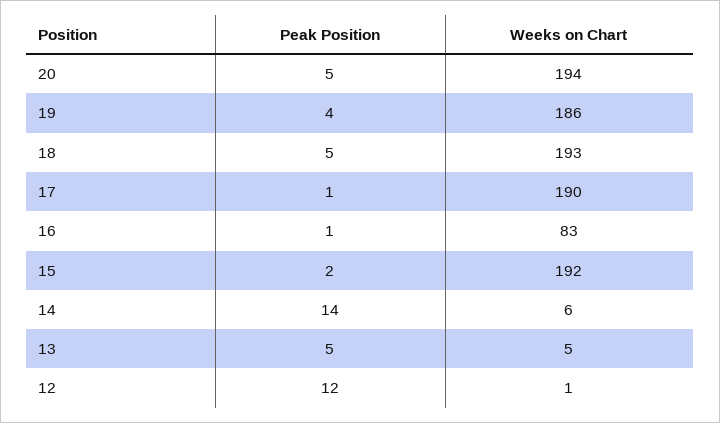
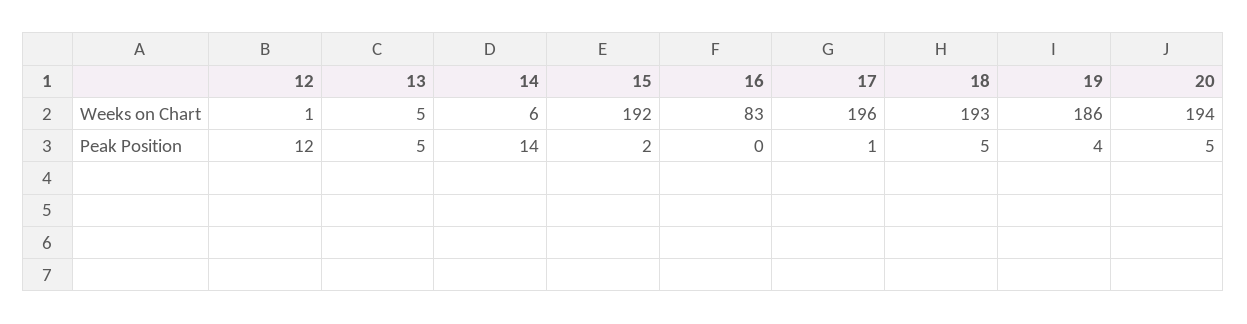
  {
    "Peak Position": {
      "20": 5,
      "19": 4,
      "18": 5,
      "17": 1,
-     "16": 1,
+     "16": 0,
      "15": 2,
      "14": 14,
      "13": 5,
      "12": 12
    },
    "Weeks on Chart": {
      "20": 194,
      "19": 186,
      "18": 193,
-     "17": 190,
+     "17": 196,
      "16": 83,
      "15": 192,
      "14": 6,
      "13": 5,
      "12": 1
    }
  }

